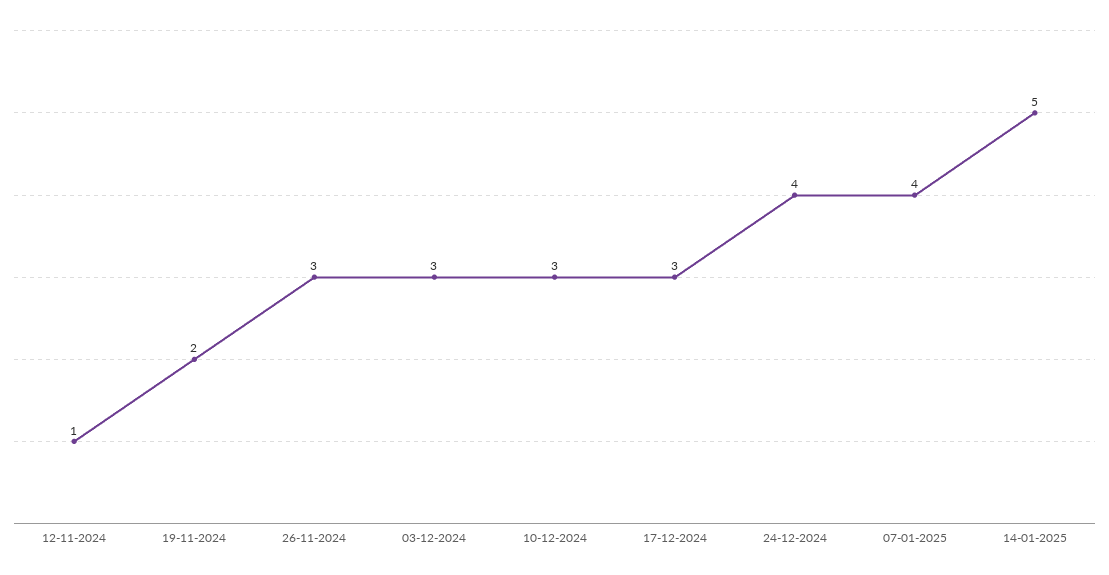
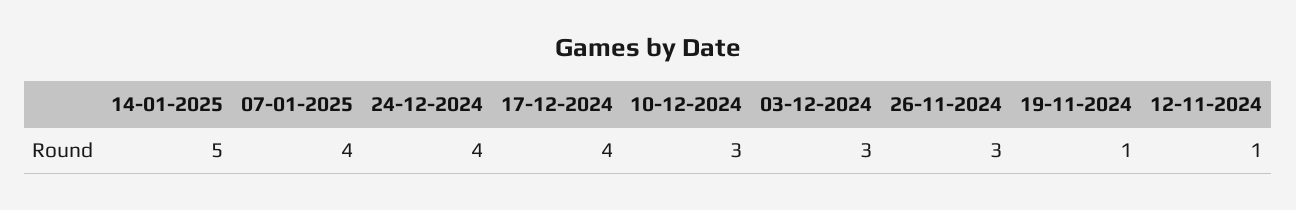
  {
    "12-11-2024": 1,
-   "19-11-2024": 2,
+   "19-11-2024": 1,
    "26-11-2024": 3,
    "03-12-2024": 3,
    "10-12-2024": 3,
-   "17-12-2024": 3,
+   "17-12-2024": 4,
    "24-12-2024": 4,
    "07-01-2025": 4,
    "14-01-2025": 5
  }

